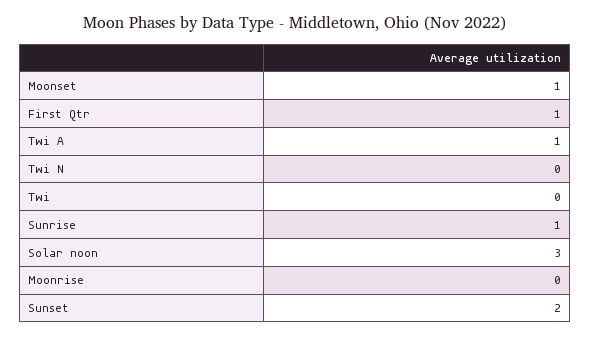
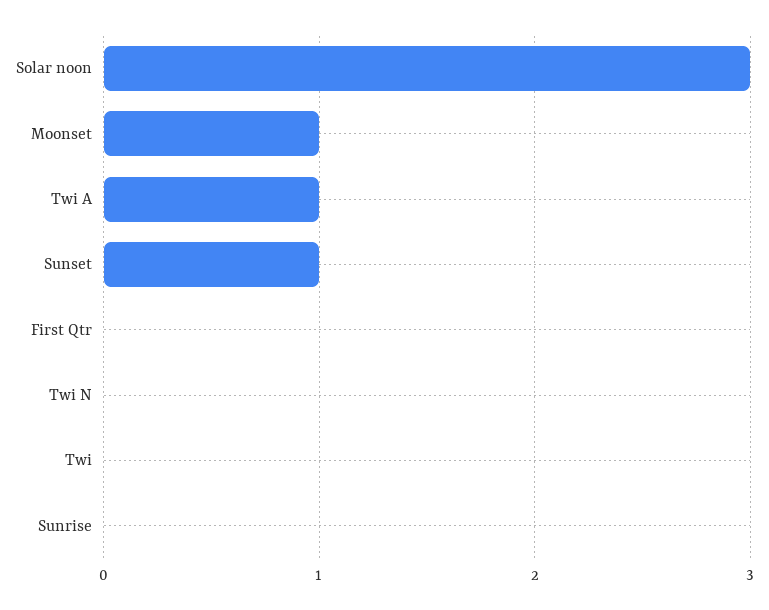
  {
    "Moonset": 1,
-   "First Qtr": 1,
+   "First Qtr": 0,
    "Twi A": 1,
    "Twi N": 0,
    "Twi": 0,
-   "Sunrise": 1,
+   "Sunrise": 0,
    "Solar noon": 3,
-   "Moonrise": 0,
-   "Sunset": 2
+   "Sunset": 1
  }

